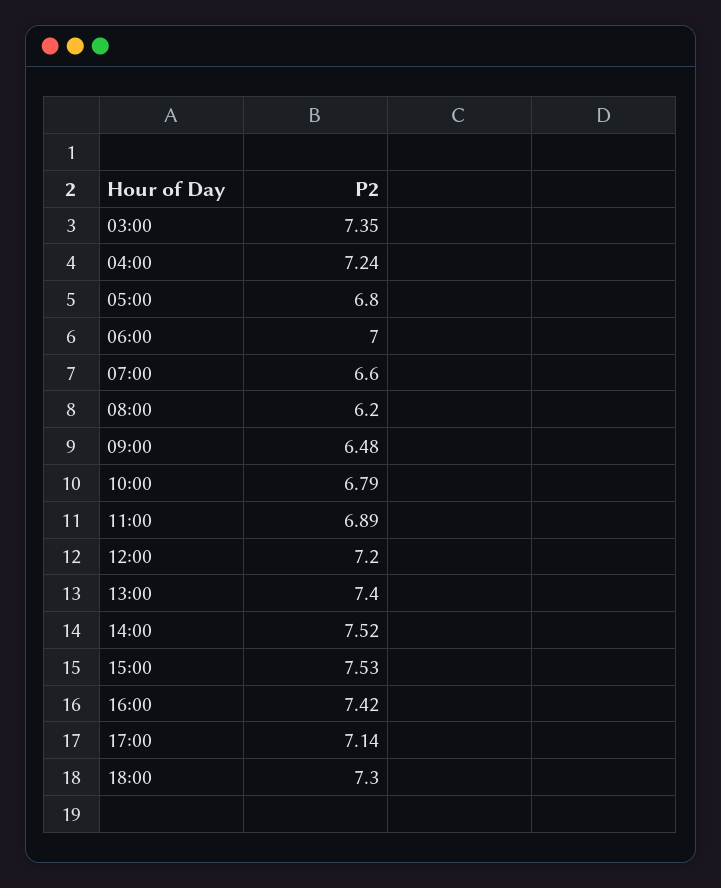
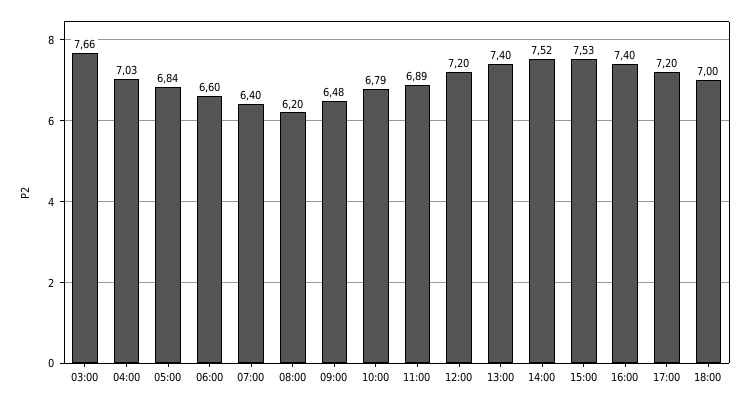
  {
-   "03:00": 7.35,
+   "03:00": 7.66,
-   "04:00": 7.24,
+   "04:00": 7.03,
-   "05:00": 6.8,
+   "05:00": 6.84,
-   "06:00": 7,
+   "06:00": 6.6,
-   "07:00": 6.6,
+   "07:00": 6.4,
    "08:00": 6.2,
    "09:00": 6.48,
    "10:00": 6.79,
    "11:00": 6.89,
    "12:00": 7.2,
    "13:00": 7.4,
    "14:00": 7.52,
    "15:00": 7.53,
-   "16:00": 7.42,
+   "16:00": 7.4,
-   "17:00": 7.14,
+   "17:00": 7.2,
-   "18:00": 7.3
+   "18:00": 7
  }

